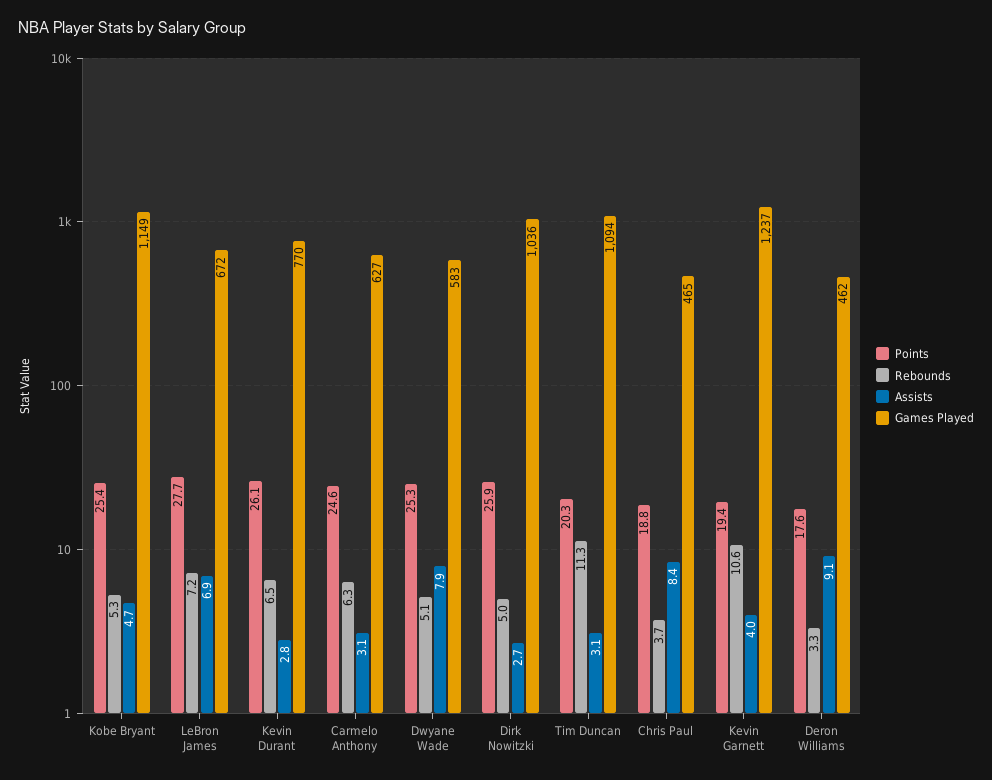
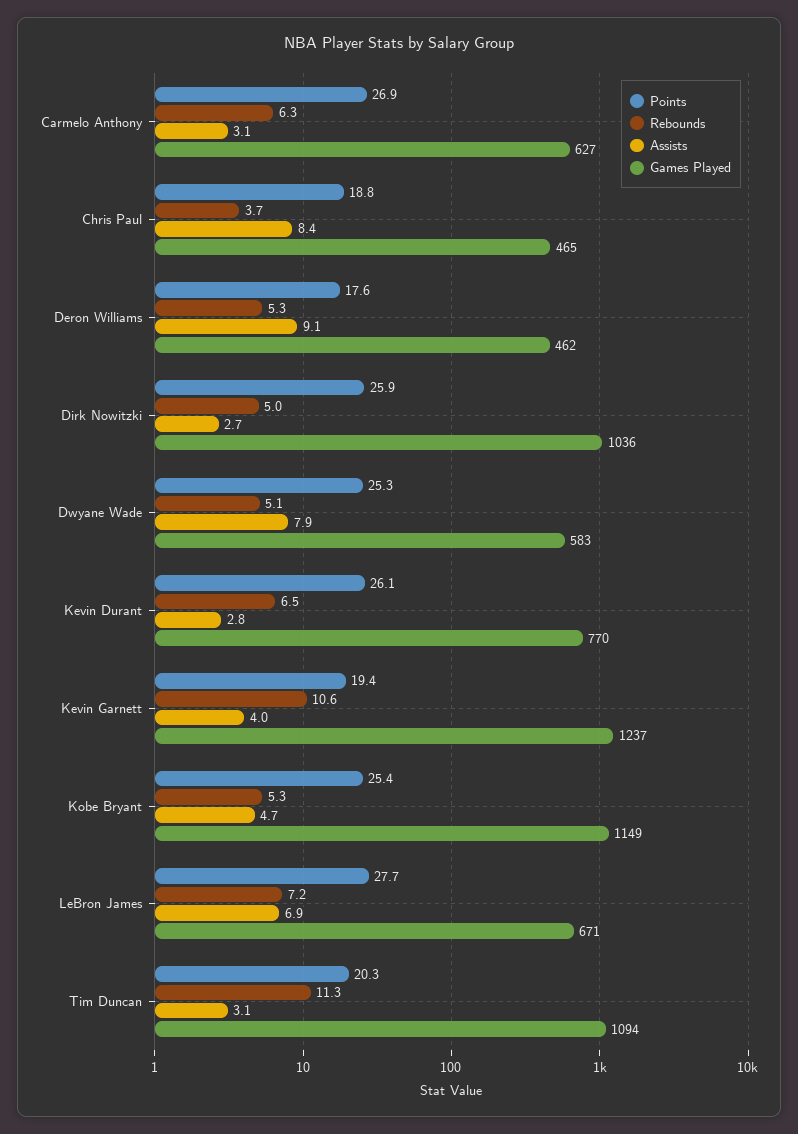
  {
    "Points": {
      "Kobe Bryant": 25.4,
      "LeBron James": 27.7,
      "Kevin Durant": 26.1,
-     "Carmelo Anthony": 24.6,
+     "Carmelo Anthony": 26.9,
      "Dwyane Wade": 25.3,
      "Dirk Nowitzki": 25.9,
      "Tim Duncan": 20.3,
      "Chris Paul": 18.8,
      "Kevin Garnett": 19.4,
      "Deron Williams": 17.6
    },
    "Rebounds": {
      "Kobe Bryant": 5.3,
      "LeBron James": 7.2,
      "Kevin Durant": 6.5,
      "Carmelo Anthony": 6.3,
      "Dwyane Wade": 5.1,
      "Dirk Nowitzki": 5,
      "Tim Duncan": 11.3,
      "Chris Paul": 3.7,
      "Kevin Garnett": 10.6,
-     "Deron Williams": 3.3
+     "Deron Williams": 5.3
    },
    "Assists": {
      "Kobe Bryant": 4.7,
      "LeBron James": 6.9,
      "Kevin Durant": 2.8,
      "Carmelo Anthony": 3.1,
      "Dwyane Wade": 7.9,
      "Dirk Nowitzki": 2.7,
      "Tim Duncan": 3.1,
      "Chris Paul": 8.4,
      "Kevin Garnett": 4,
      "Deron Williams": 9.1
    },
    "Games Played": {
      "Kobe Bryant": 1149,
-     "LeBron James": 672,
+     "LeBron James": 671,
      "Kevin Durant": 770,
      "Carmelo Anthony": 627,
      "Dwyane Wade": 583,
      "Dirk Nowitzki": 1036,
      "Tim Duncan": 1094,
      "Chris Paul": 465,
      "Kevin Garnett": 1237,
      "Deron Williams": 462
    }
  }

